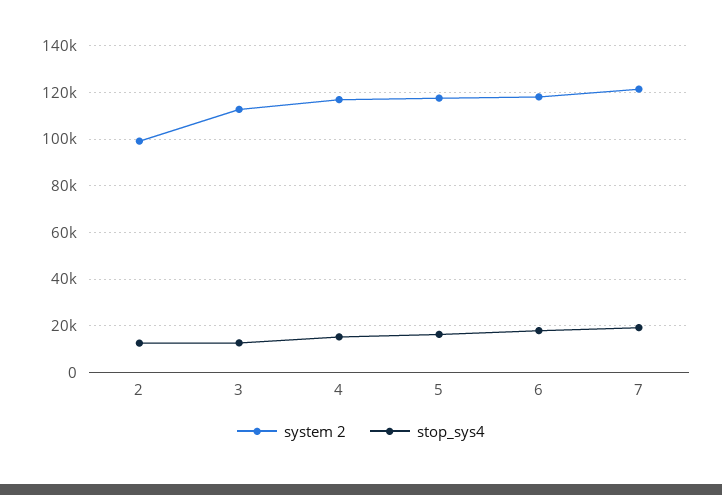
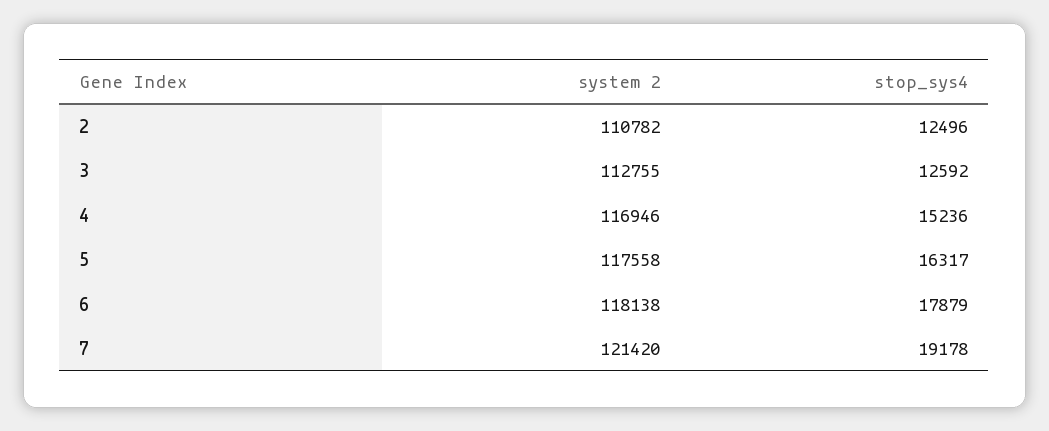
  {
    "system 2": {
-     "2": 100000,
+     "2": 110782,
      "3": 112755,
      "4": 116946,
      "5": 117558,
      "6": 118138,
      "7": 121420
    },
    "stop_sys4": {
      "2": 12496,
      "3": 12592,
      "4": 15236,
      "5": 16317,
      "6": 17879,
      "7": 19178
    }
  }

